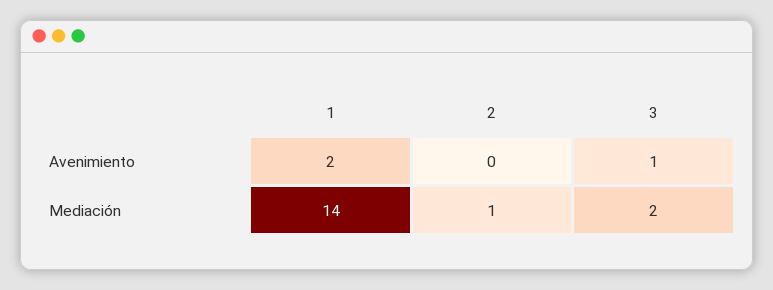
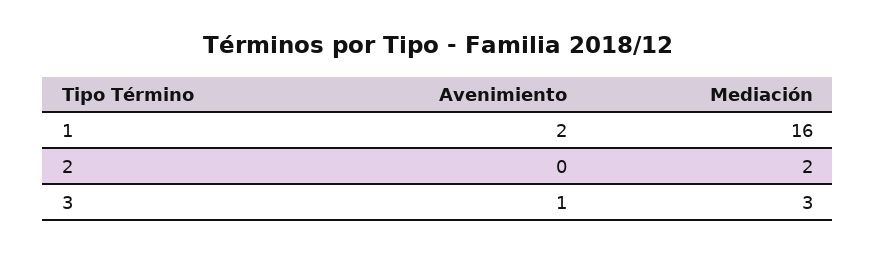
  {
    "1": {
      "Avenimiento": 2,
-     "Mediación": 14
+     "Mediación": 16
    },
    "2": {
      "Avenimiento": 0,
-     "Mediación": 1
+     "Mediación": 2
    },
    "3": {
      "Avenimiento": 1,
-     "Mediación": 2
+     "Mediación": 3
    }
  }

